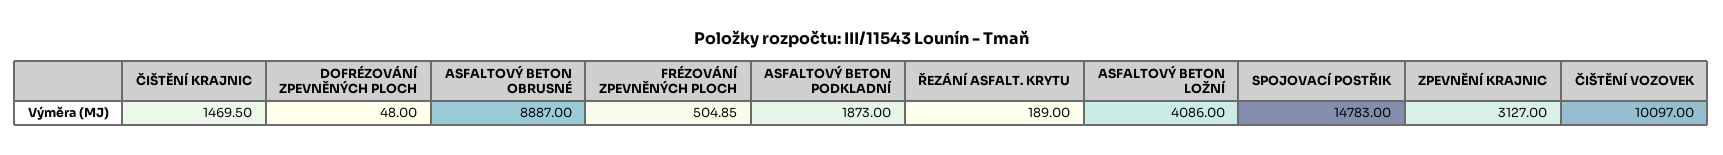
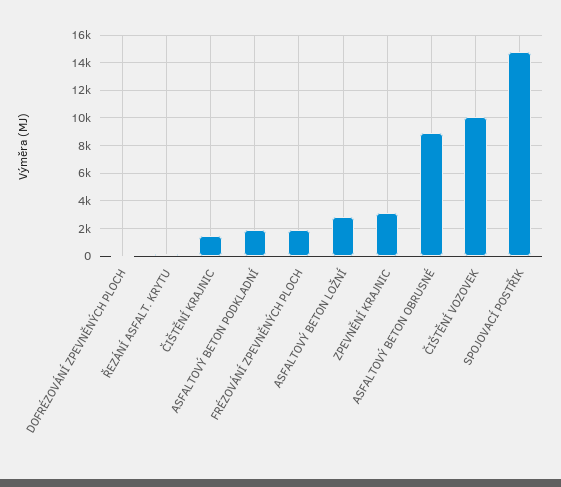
  {
    "ČIŠTĚNÍ KRAJNIC": 1469.5,
    "DOFRÉZOVÁNÍ ZPEVNĚNÝCH PLOCH": 48,
    "ASFALTOVÝ BETON OBRUSNÉ": 8887,
-   "FRÉZOVÁNÍ ZPEVNĚNÝCH PLOCH": 504.85,
+   "FRÉZOVÁNÍ ZPEVNĚNÝCH PLOCH": 2000,
    "ASFALTOVÝ BETON PODKLADNÍ": 1873,
    "ŘEZÁNÍ ASFALT. KRYTU": 189,
-   "ASFALTOVÝ BETON LOŽNÍ": 4086,
+   "ASFALTOVÝ BETON LOŽNÍ": 3000,
    "SPOJOVACÍ POSTŘIK": 14783,
    "ZPEVNĚNÍ KRAJNIC": 3127,
    "ČIŠTĚNÍ VOZOVEK": 10097
  }

